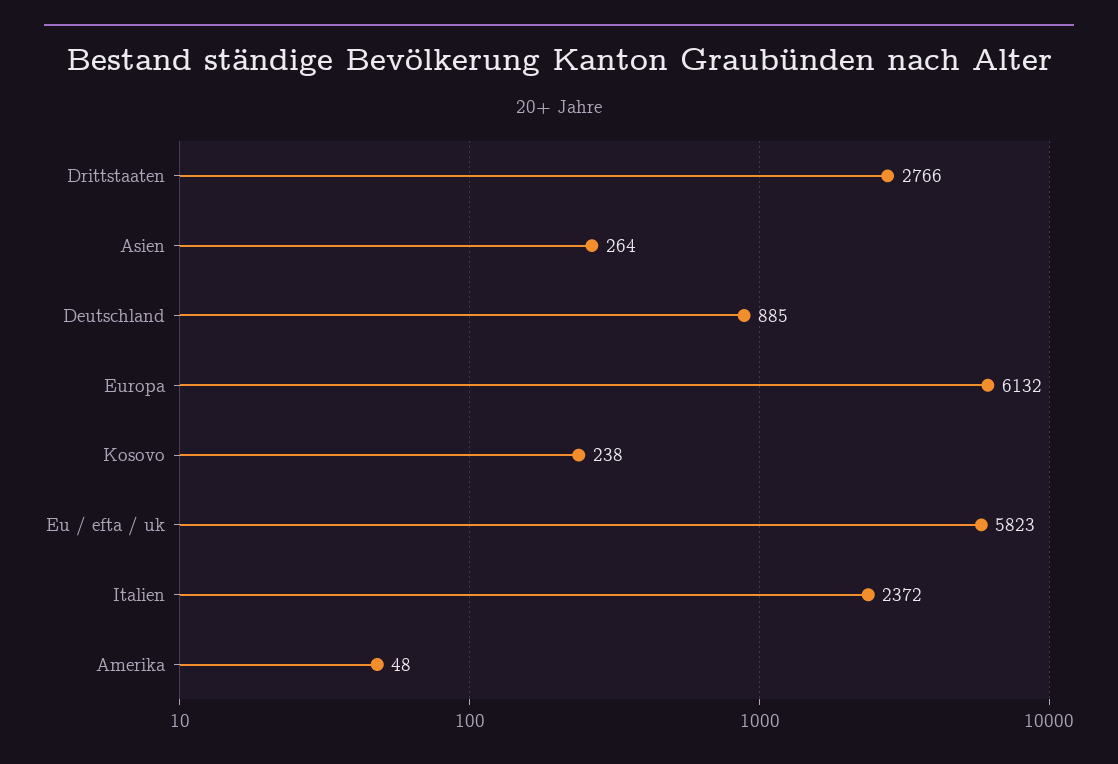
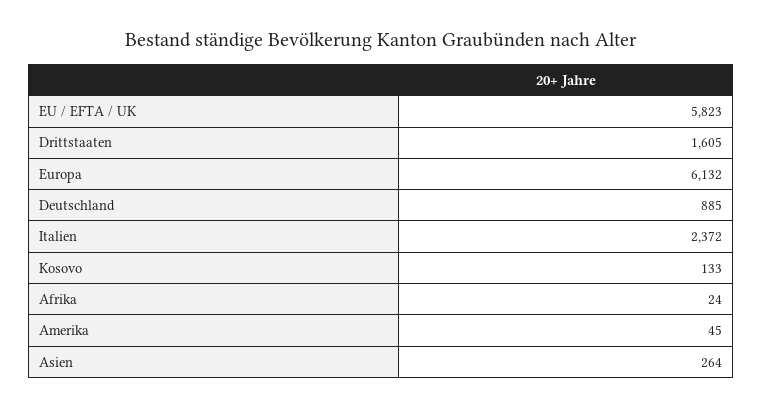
  {
-   "Drittstaaten": 2766,
+   "Drittstaaten": 1605,
    "Asien": 264,
    "Deutschland": 885,
    "Europa": 6132,
-   "Kosovo": 238,
+   "Kosovo": 133,
    "Eu / efta / uk": 5823,
    "Italien": 2372,
-   "Amerika": 48
+   "Amerika": 45,
+   "Afrika": 24
  }

